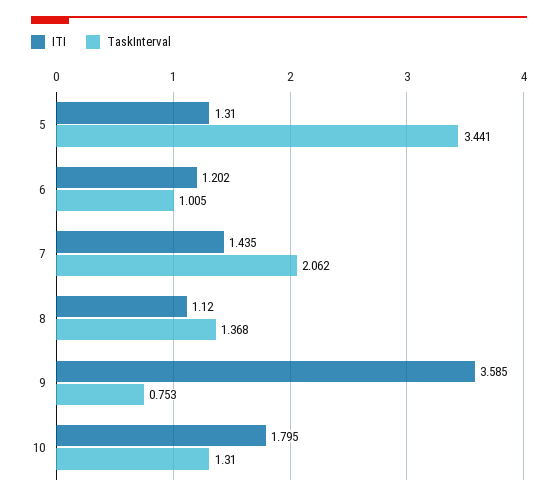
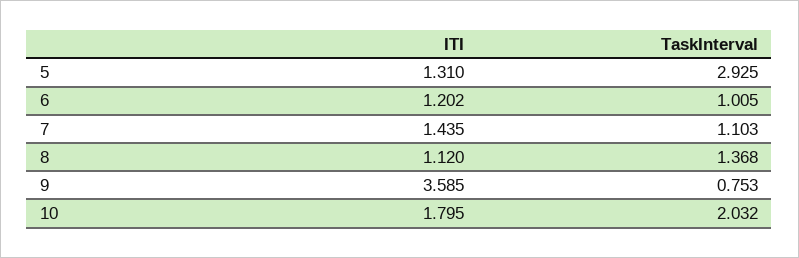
  {
    "ITI": {
      "5": 1.31,
      "6": 1.202,
      "7": 1.435,
      "8": 1.12,
      "9": 3.585,
      "10": 1.795
    },
    "TaskInterval": {
-     "5": 3.441,
+     "5": 2.925,
      "6": 1.005,
-     "7": 2.062,
+     "7": 1.103,
      "8": 1.368,
      "9": 0.753,
-     "10": 1.31
+     "10": 2.032
    }
  }

